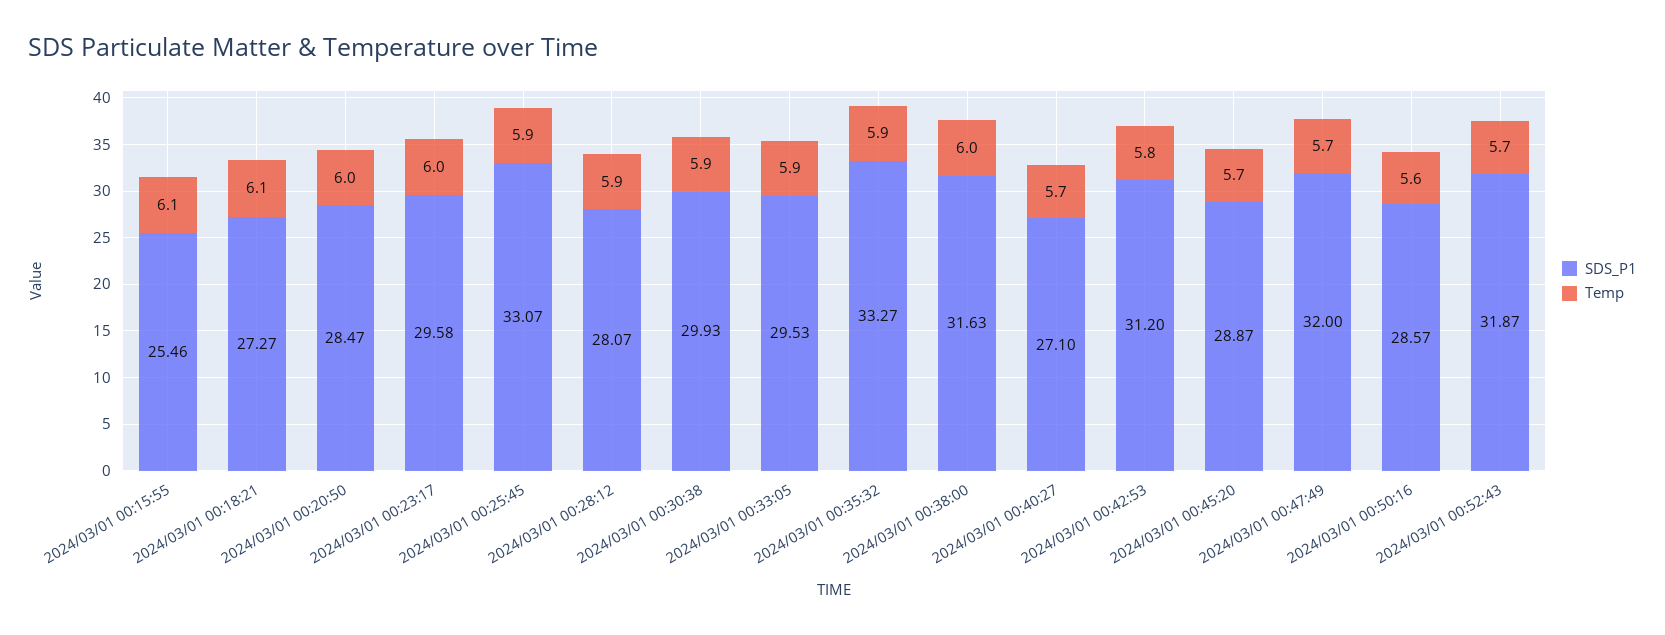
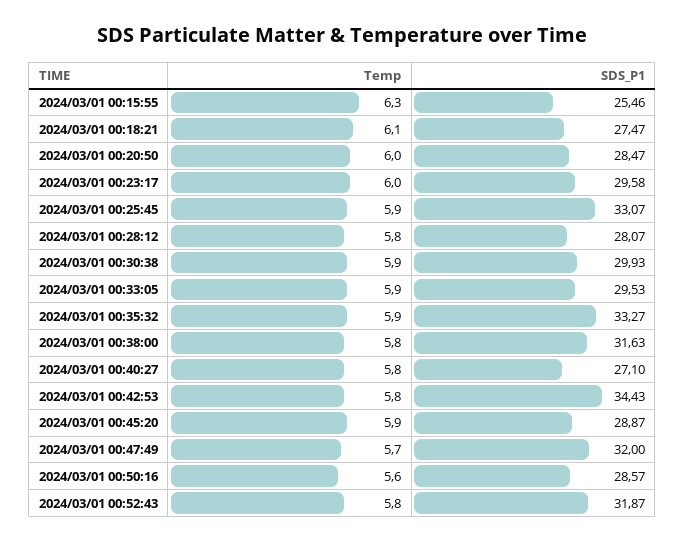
  {
    "SDS_P1": {
      "2024/03/01 00:15:55": 25.46,
-     "2024/03/01 00:18:21": 27.27,
+     "2024/03/01 00:18:21": 27.47,
      "2024/03/01 00:20:50": 28.47,
      "2024/03/01 00:23:17": 29.58,
      "2024/03/01 00:25:45": 33.07,
      "2024/03/01 00:28:12": 28.07,
      "2024/03/01 00:30:38": 29.93,
      "2024/03/01 00:33:05": 29.53,
      "2024/03/01 00:35:32": 33.27,
      "2024/03/01 00:38:00": 31.63,
      "2024/03/01 00:40:27": 27.1,
-     "2024/03/01 00:42:53": 31.2,
+     "2024/03/01 00:42:53": 34.43,
      "2024/03/01 00:45:20": 28.87,
      "2024/03/01 00:47:49": 32,
      "2024/03/01 00:50:16": 28.57,
      "2024/03/01 00:52:43": 31.87
    },
    "Temp": {
-     "2024/03/01 00:15:55": 6.1,
+     "2024/03/01 00:15:55": 6.3,
      "2024/03/01 00:18:21": 6.1,
      "2024/03/01 00:20:50": 6,
      "2024/03/01 00:23:17": 6,
      "2024/03/01 00:25:45": 5.9,
-     "2024/03/01 00:28:12": 5.9,
+     "2024/03/01 00:28:12": 5.8,
      "2024/03/01 00:30:38": 5.9,
      "2024/03/01 00:33:05": 5.9,
      "2024/03/01 00:35:32": 5.9,
-     "2024/03/01 00:38:00": 6,
+     "2024/03/01 00:38:00": 5.8,
-     "2024/03/01 00:40:27": 5.7,
+     "2024/03/01 00:40:27": 5.8,
      "2024/03/01 00:42:53": 5.8,
-     "2024/03/01 00:45:20": 5.7,
+     "2024/03/01 00:45:20": 5.9,
      "2024/03/01 00:47:49": 5.7,
      "2024/03/01 00:50:16": 5.6,
-     "2024/03/01 00:52:43": 5.7
+     "2024/03/01 00:52:43": 5.8
    }
  }

